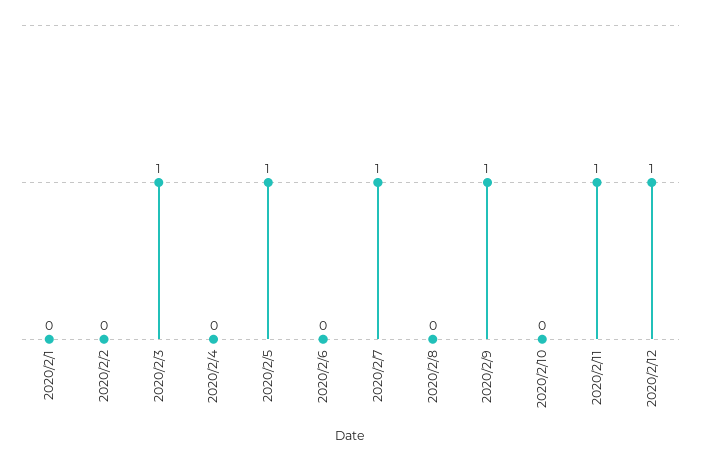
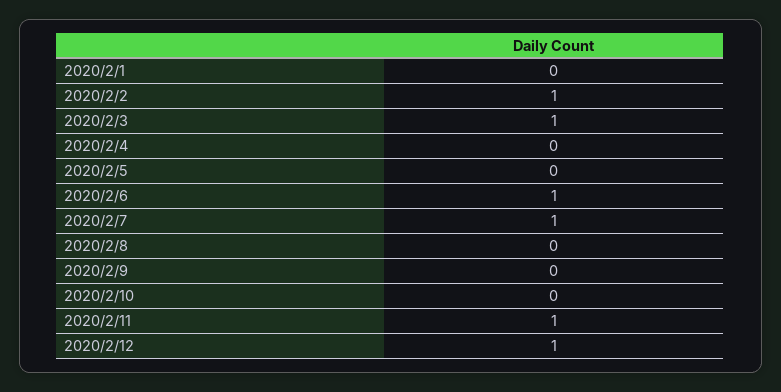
  {
    "2020/2/1": 0,
-   "2020/2/2": 0,
+   "2020/2/2": 1,
    "2020/2/3": 1,
    "2020/2/4": 0,
-   "2020/2/5": 1,
+   "2020/2/5": 0,
-   "2020/2/6": 0,
+   "2020/2/6": 1,
    "2020/2/7": 1,
    "2020/2/8": 0,
-   "2020/2/9": 1,
+   "2020/2/9": 0,
    "2020/2/10": 0,
    "2020/2/11": 1,
    "2020/2/12": 1
  }

